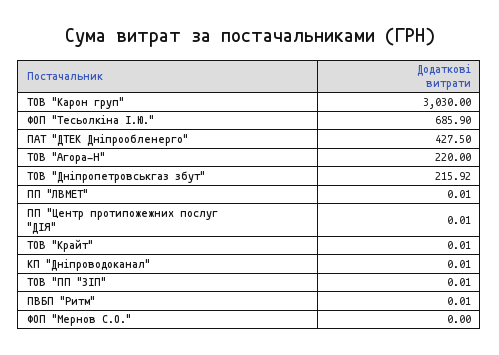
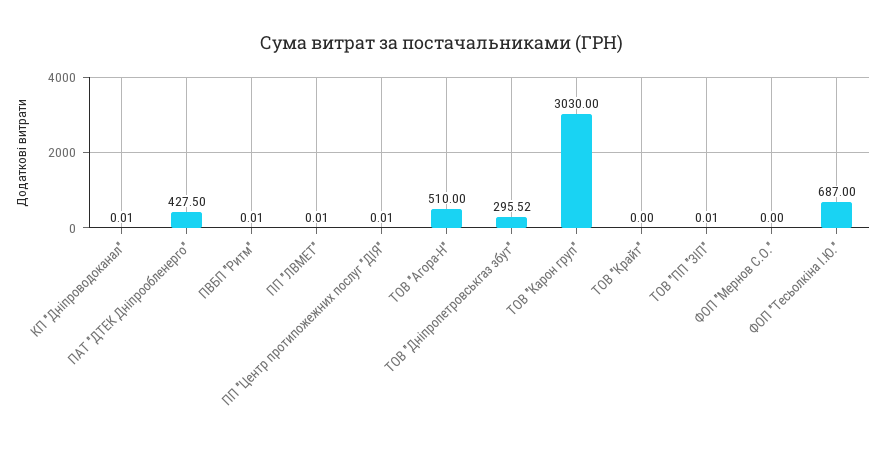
  {
    "ТОВ \"Карон груп\"": 3030,
-   "ФОП \"Тесьолкіна І.Ю.\"": 685.9,
+   "ФОП \"Тесьолкіна І.Ю.\"": 687,
    "ПАТ \"ДТЕК Дніпрообленерго\"": 427.5,
-   "ТОВ \"Агора-Н\"": 220,
+   "ТОВ \"Агора-Н\"": 510,
-   "ТОВ \"Дніпропетровськгаз збут\"": 215.92,
+   "ТОВ \"Дніпропетровськгаз збут\"": 295.52,
    "ПП \"ЛВМЕТ\"": 0.01,
    "ПП \"Центр протипожежних послуг \"ДІЯ\"": 0.01,
-   "ТОВ \"Крайт\"": 0.01,
+   "ТОВ \"Крайт\"": 0,
    "КП \"Дніпроводоканал\"": 0.01,
    "ТОВ \"ПП \"ЗІП\"": 0.01,
    "ПВБП \"Ритм\"": 0.01,
    "ФОП \"Мернов С.О.\"": 0
  }

